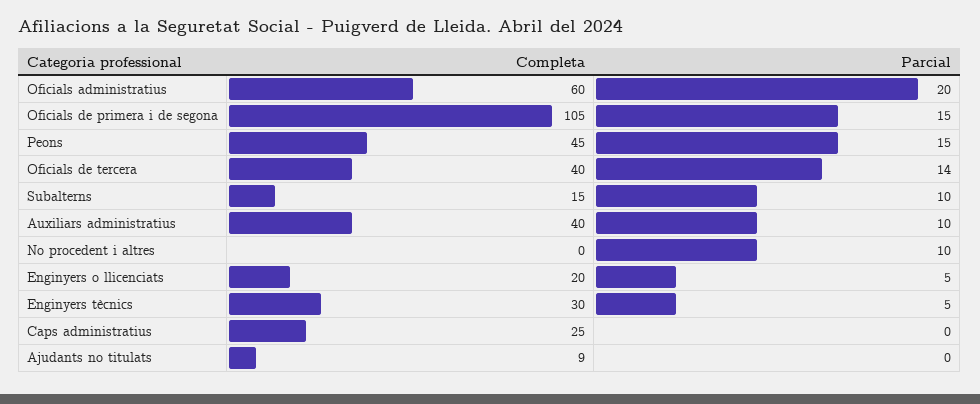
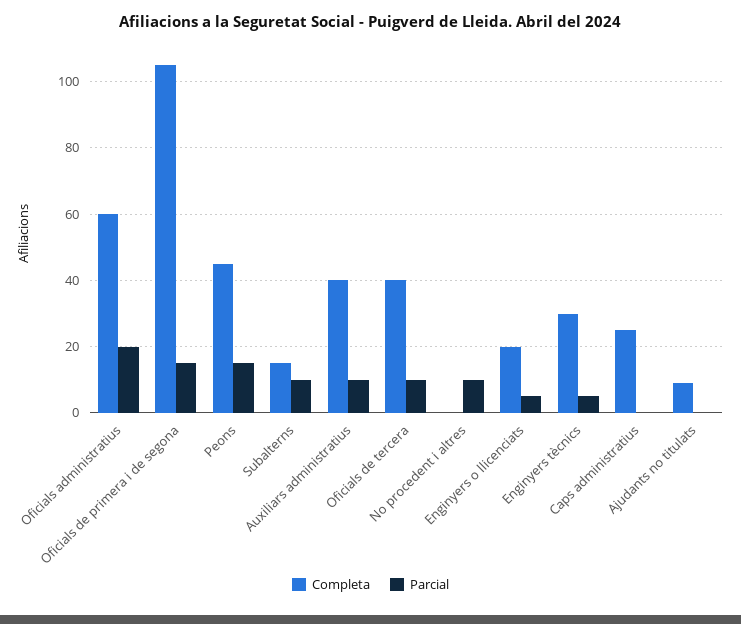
  {
    "Completa": {
      "Oficials administratius": 60,
      "Oficials de primera i de segona": 105,
      "Peons": 45,
      "Oficials de tercera": 40,
      "Subalterns": 15,
      "Auxiliars administratius": 40,
      "No procedent i altres": 0,
      "Enginyers o llicenciats": 20,
      "Enginyers tècnics": 30,
      "Caps administratius": 25,
      "Ajudants no titulats": 9
    },
    "Parcial": {
      "Oficials administratius": 20,
      "Oficials de primera i de segona": 15,
      "Peons": 15,
-     "Oficials de tercera": 14,
+     "Oficials de tercera": 10,
      "Subalterns": 10,
      "Auxiliars administratius": 10,
      "No procedent i altres": 10,
      "Enginyers o llicenciats": 5,
      "Enginyers tècnics": 5,
      "Caps administratius": 0,
      "Ajudants no titulats": 0
    }
  }

